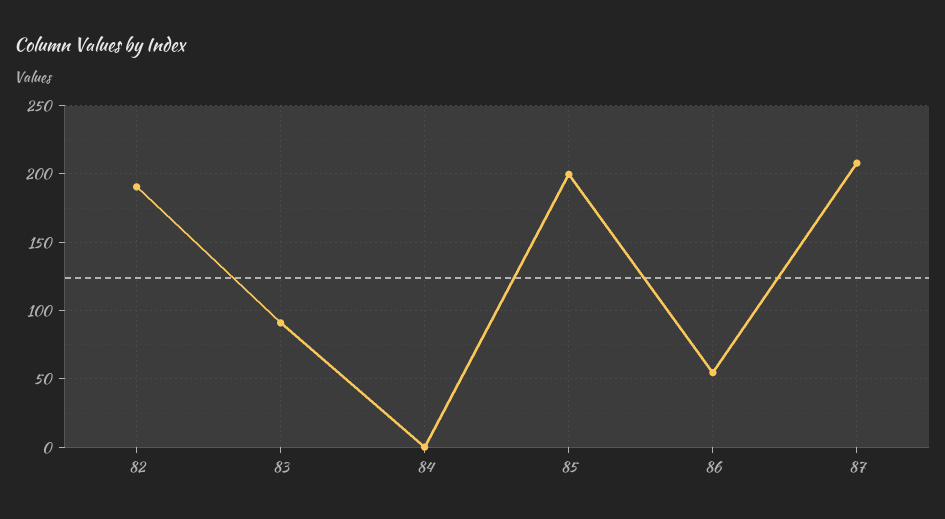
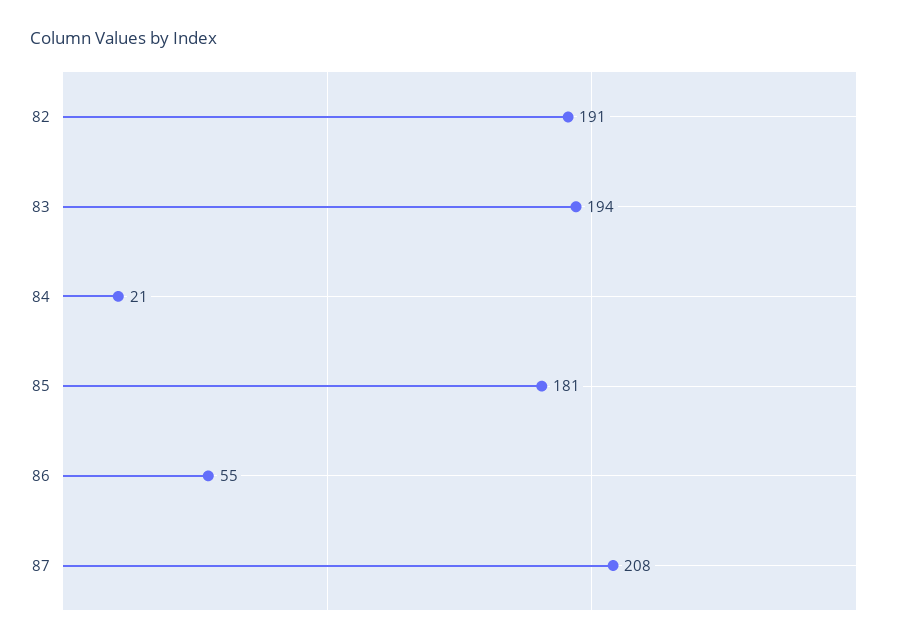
  {
    "82": 191,
-   "83": 90,
+   "83": 194,
-   "84": 0,
+   "84": 21,
-   "85": 200,
+   "85": 181,
    "86": 55,
    "87": 208
  }

